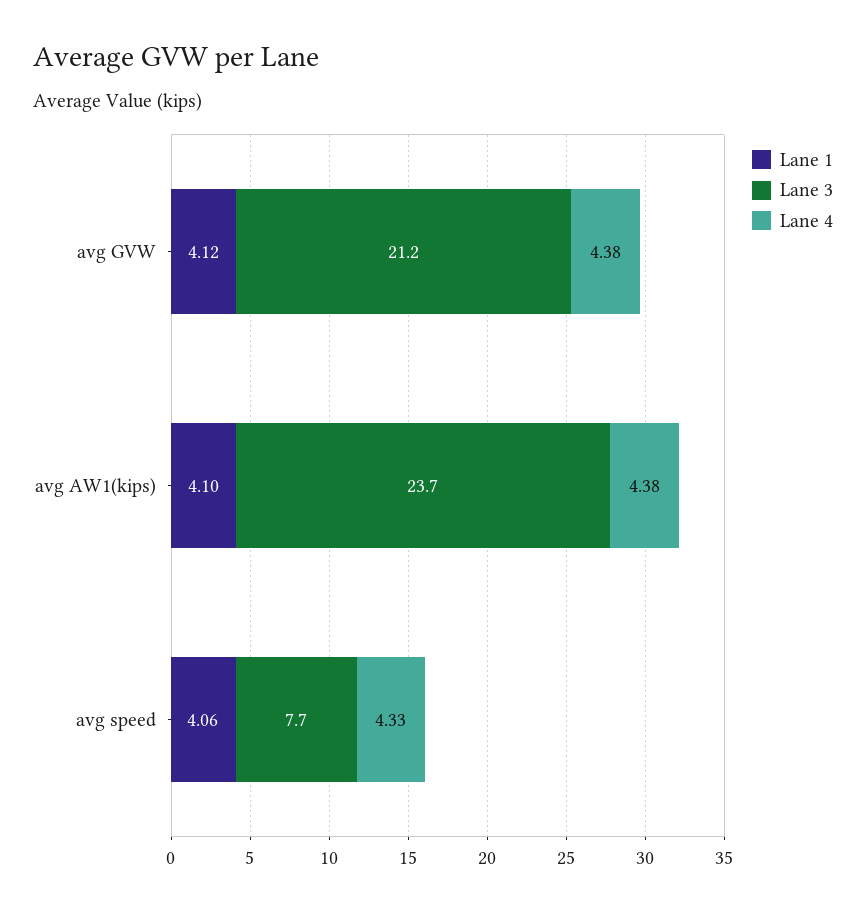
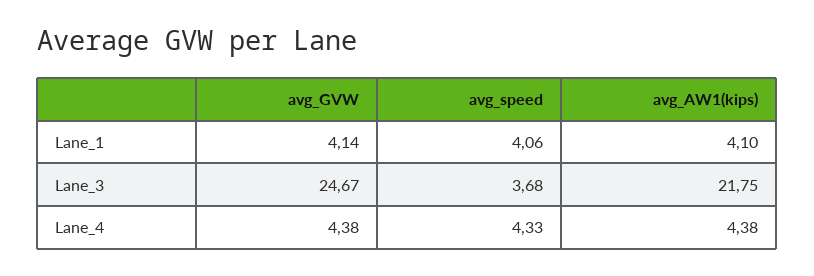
  {
    "Lane 1": {
-     "avg GVW": 4.12,
+     "avg GVW": 4.14,
      "avg AW1(kips)": 4.1,
      "avg speed": 4.06
    },
    "Lane 3": {
-     "avg GVW": 21.2,
+     "avg GVW": 24.67,
-     "avg AW1(kips)": 23.7,
+     "avg AW1(kips)": 21.75,
-     "avg speed": 7.7
+     "avg speed": 3.68
    },
    "Lane 4": {
      "avg GVW": 4.38,
      "avg AW1(kips)": 4.38,
      "avg speed": 4.33
    }
  }

